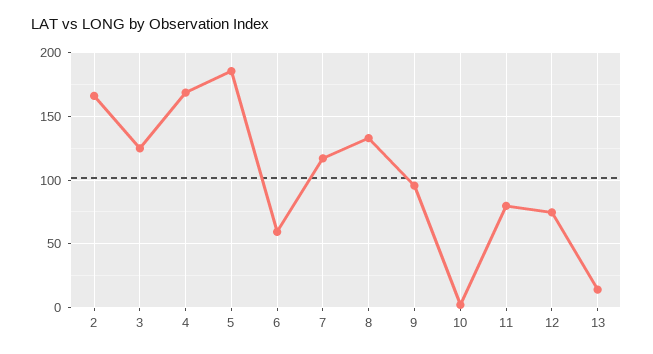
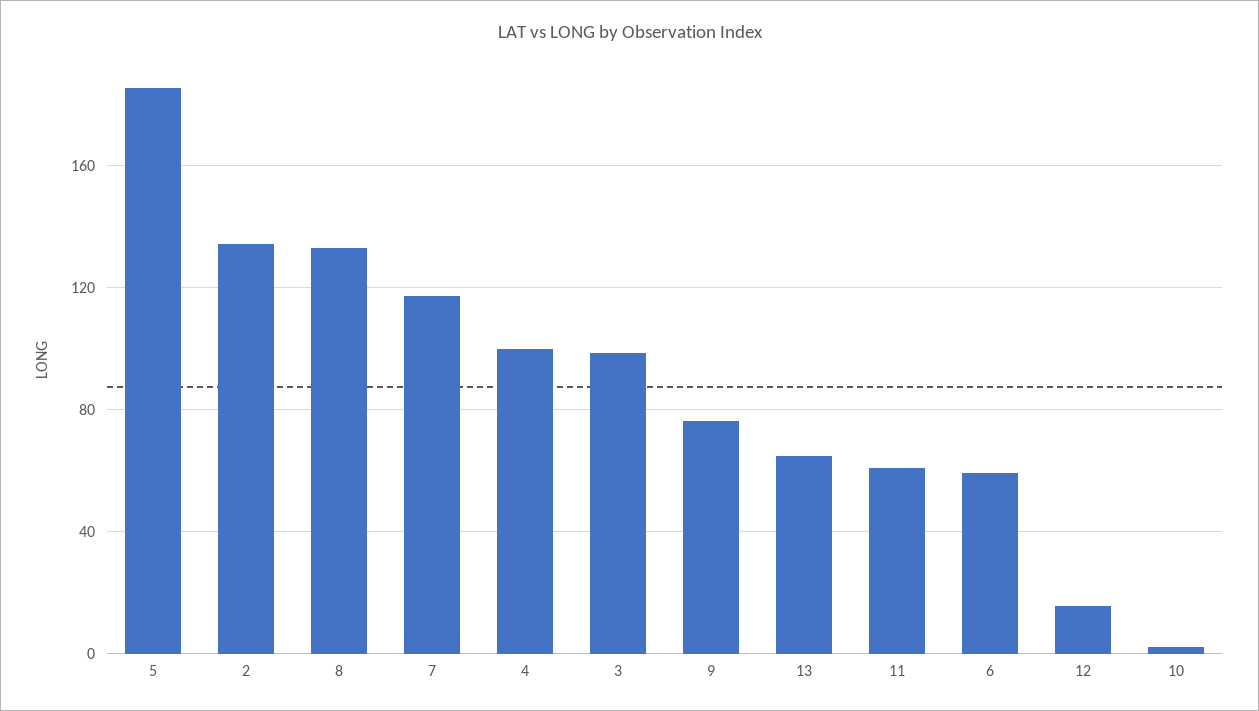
  {
-   "2": 165,
+   "2": 135,
-   "3": 125,
+   "3": 100,
-   "4": 170,
+   "4": 100,
    "5": 185,
    "6": 60,
    "7": 115,
    "8": 135,
-   "9": 95,
+   "9": 75,
    "10": 0,
-   "11": 80,
+   "11": 60,
-   "12": 75,
+   "12": 15,
-   "13": 15
+   "13": 65
  }

